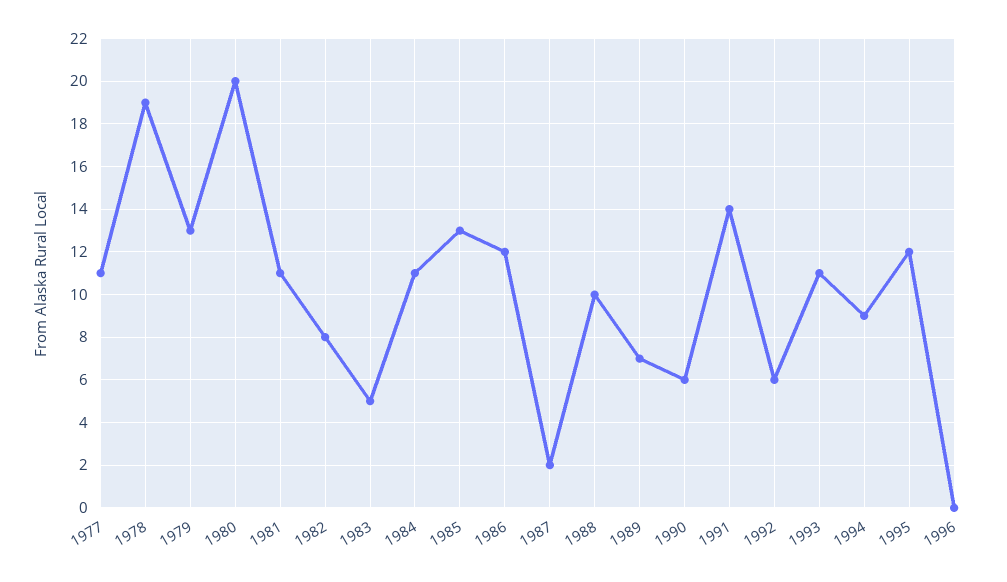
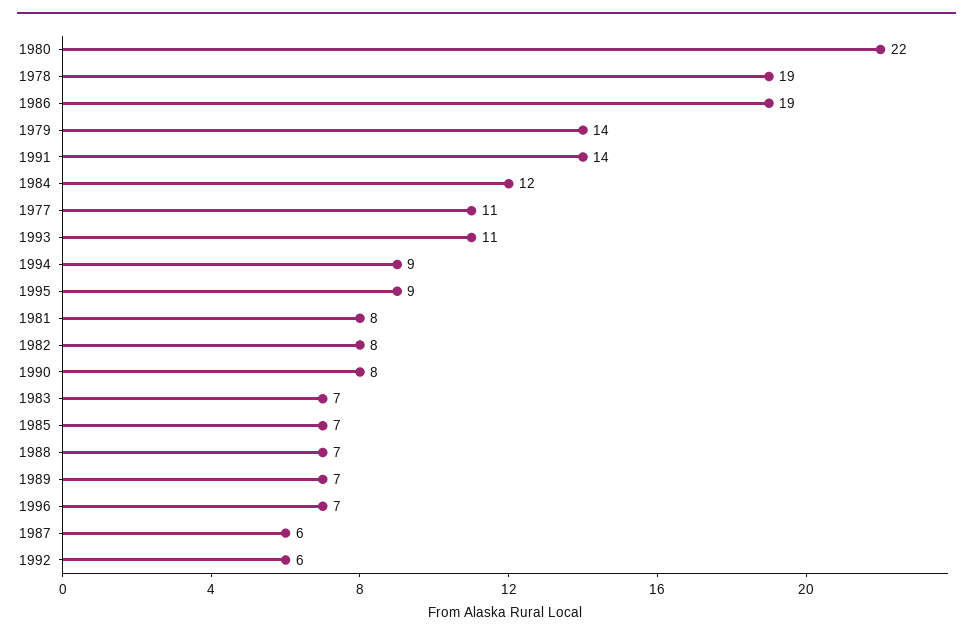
  {
    "1977": 11,
    "1978": 19,
-   "1979": 13,
+   "1979": 14,
-   "1980": 20,
+   "1980": 22,
-   "1981": 11,
+   "1981": 8,
    "1982": 8,
-   "1983": 5,
+   "1983": 7,
-   "1984": 11,
+   "1984": 12,
-   "1985": 13,
+   "1985": 7,
-   "1986": 12,
+   "1986": 19,
-   "1987": 2,
+   "1987": 6,
-   "1988": 10,
+   "1988": 7,
    "1989": 7,
-   "1990": 6,
+   "1990": 8,
    "1991": 14,
    "1992": 6,
    "1993": 11,
    "1994": 9,
-   "1995": 12,
+   "1995": 9,
-   "1996": 0
+   "1996": 7
  }

